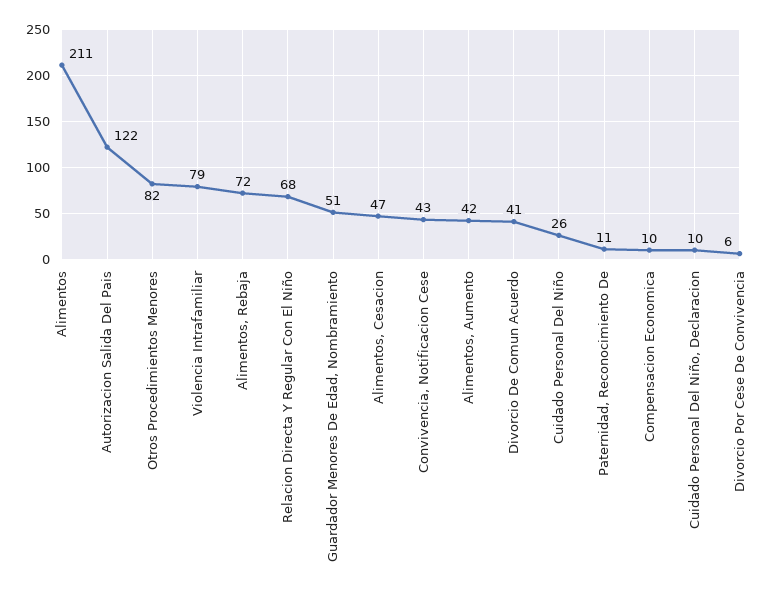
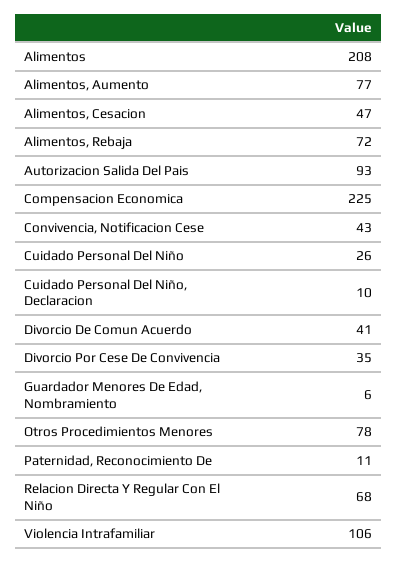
  {
-   "Alimentos": 211,
+   "Alimentos": 208,
-   "Autorizacion Salida Del Pais": 122,
+   "Autorizacion Salida Del Pais": 93,
-   "Otros Procedimientos Menores": 82,
+   "Otros Procedimientos Menores": 78,
-   "Violencia Intrafamiliar": 79,
+   "Violencia Intrafamiliar": 106,
    "Alimentos, Rebaja": 72,
    "Relacion Directa Y Regular Con El Niño": 68,
-   "Guardador Menores De Edad, Nombramiento": 51,
+   "Guardador Menores De Edad, Nombramiento": 6,
    "Alimentos, Cesacion": 47,
    "Convivencia, Notificacion Cese": 43,
-   "Alimentos, Aumento": 42,
+   "Alimentos, Aumento": 77,
    "Divorcio De Comun Acuerdo": 41,
    "Cuidado Personal Del Niño": 26,
    "Paternidad, Reconocimiento De": 11,
-   "Compensacion Economica": 10,
+   "Compensacion Economica": 225,
    "Cuidado Personal Del Niño, Declaracion": 10,
-   "Divorcio Por Cese De Convivencia": 6
+   "Divorcio Por Cese De Convivencia": 35
  }

